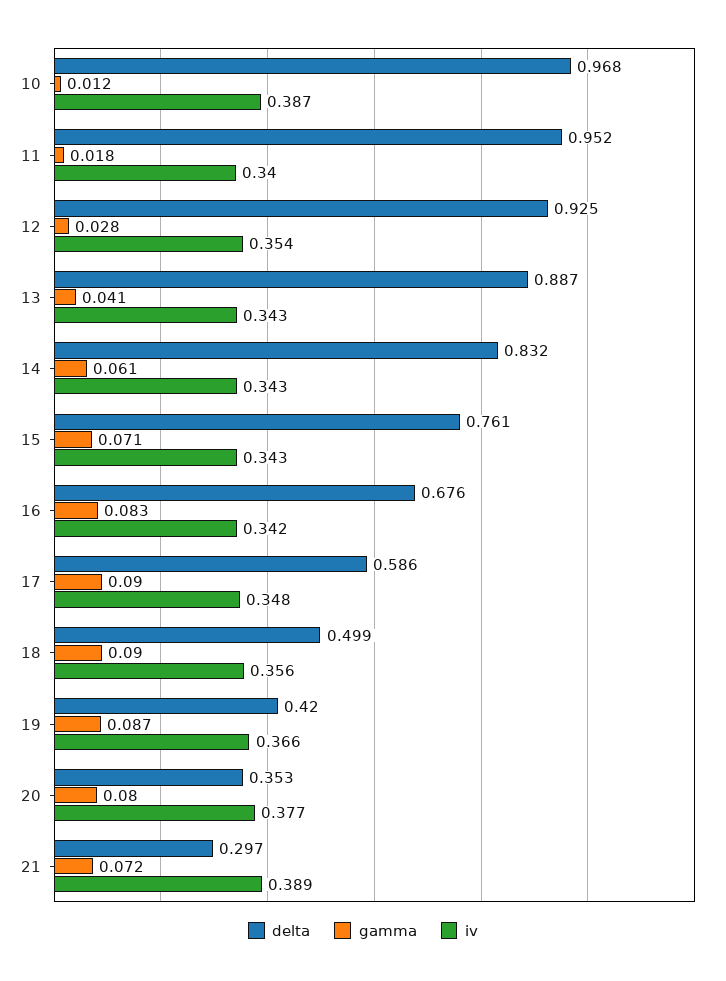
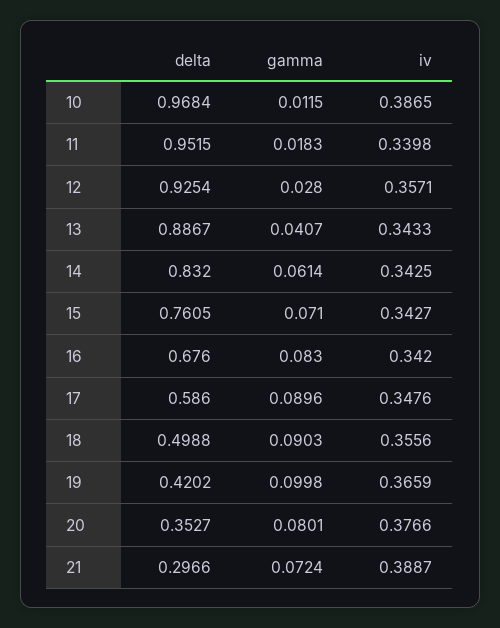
  {
    "delta": {
      "10": 0.9684,
      "11": 0.9515,
      "12": 0.9254,
      "13": 0.8867,
      "14": 0.832,
      "15": 0.7605,
      "16": 0.676,
      "17": 0.586,
      "18": 0.4988,
      "19": 0.4202,
      "20": 0.3527,
      "21": 0.2966
    },
    "gamma": {
      "10": 0.0115,
      "11": 0.0183,
      "12": 0.028,
      "13": 0.0407,
      "14": 0.0614,
      "15": 0.071,
      "16": 0.083,
      "17": 0.0896,
      "18": 0.0903,
-     "19": 0.087,
+     "19": 0.0998,
      "20": 0.0801,
      "21": 0.0724
    },
    "iv": {
      "10": 0.3865,
      "11": 0.3398,
-     "12": 0.354,
+     "12": 0.3571,
      "13": 0.3433,
      "14": 0.3425,
      "15": 0.3427,
      "16": 0.342,
      "17": 0.3476,
      "18": 0.3556,
      "19": 0.3659,
      "20": 0.3766,
      "21": 0.3887
    }
  }

